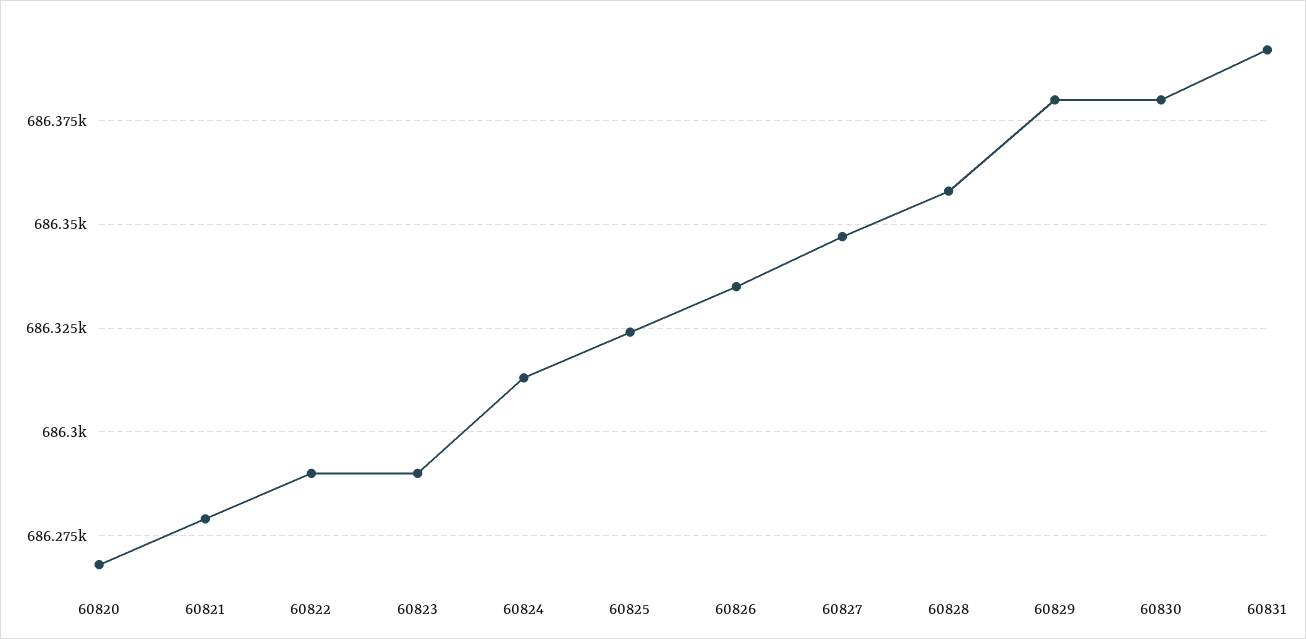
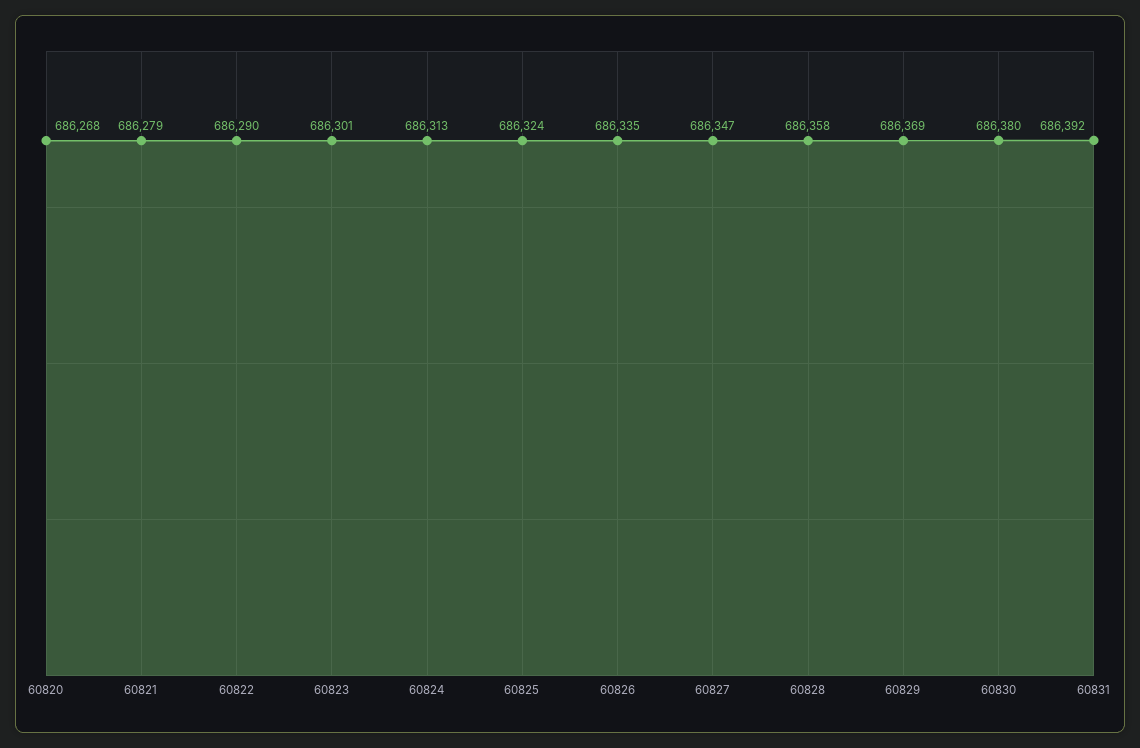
  {
    "60820": 686268,
    "60821": 686279,
    "60822": 686290,
-   "60823": 686290,
+   "60823": 686301,
    "60824": 686313,
    "60825": 686324,
    "60826": 686335,
    "60827": 686347,
    "60828": 686358,
-   "60829": 686380,
+   "60829": 686369,
    "60830": 686380,
    "60831": 686392
  }

